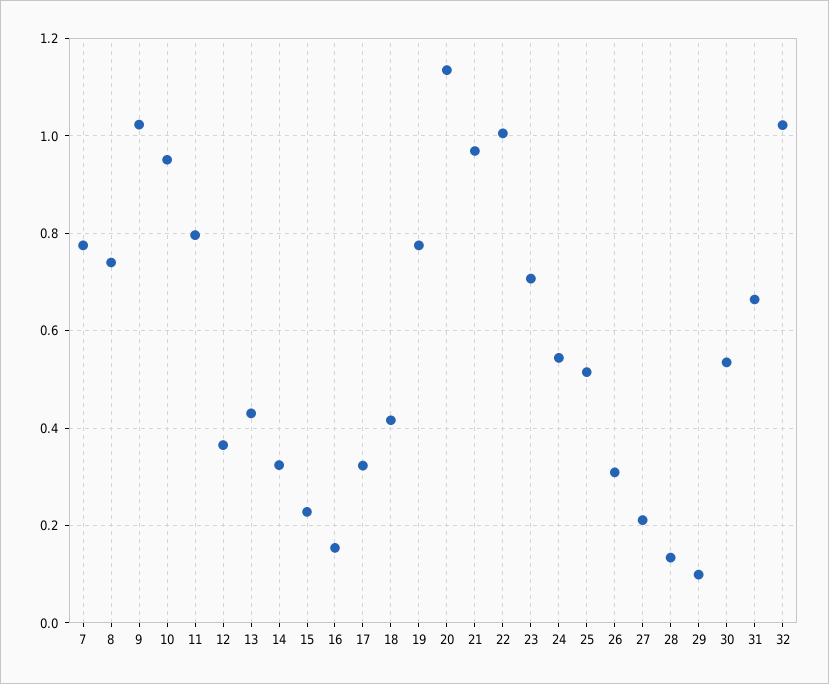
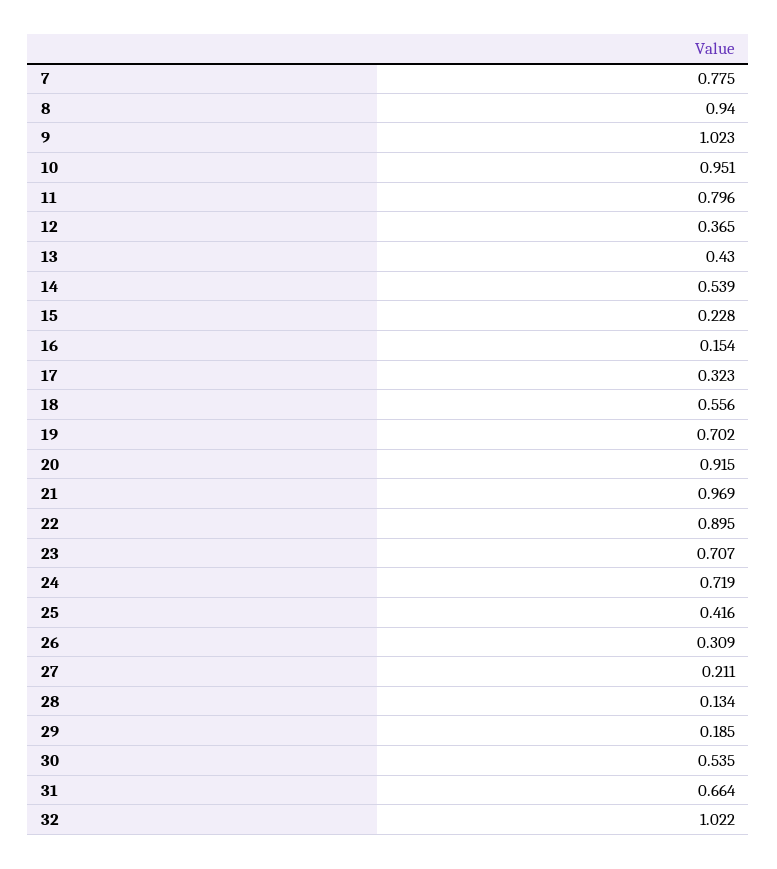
  {
    "7": 0.775,
-   "8": 0.74,
+   "8": 0.94,
    "9": 1.023,
    "10": 0.951,
    "11": 0.796,
    "12": 0.365,
    "13": 0.43,
-   "14": 0.32,
+   "14": 0.539,
    "15": 0.228,
    "16": 0.154,
    "17": 0.323,
-   "18": 0.42,
+   "18": 0.556,
-   "19": 0.78,
+   "19": 0.702,
-   "20": 1.14,
+   "20": 0.915,
    "21": 0.969,
-   "22": 1,
+   "22": 0.895,
    "23": 0.707,
-   "24": 0.54,
+   "24": 0.719,
-   "25": 0.52,
+   "25": 0.416,
    "26": 0.309,
    "27": 0.211,
    "28": 0.134,
-   "29": 0.1,
+   "29": 0.185,
    "30": 0.535,
    "31": 0.664,
    "32": 1.022
  }

